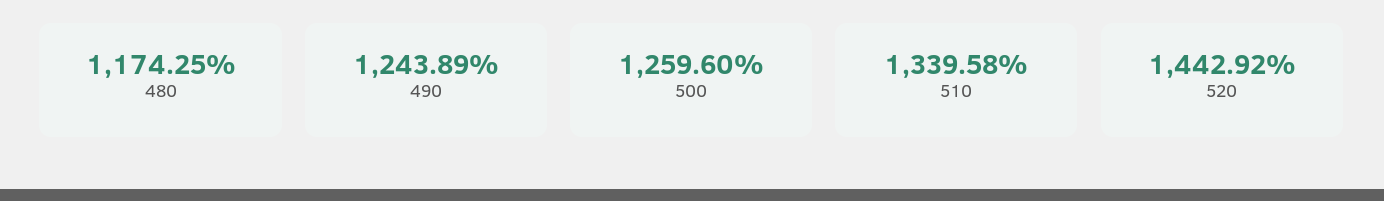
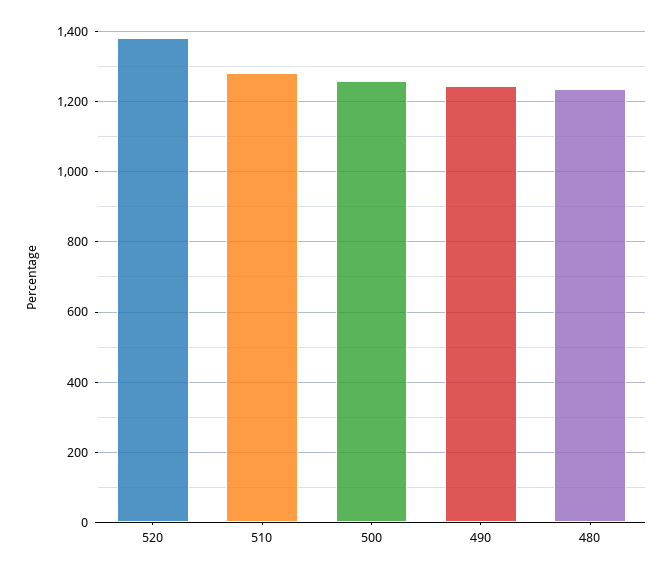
  {
-   "480": 1174.25,
+   "480": 1240,
    "490": 1243.89,
    "500": 1259.6,
-   "510": 1339.58,
+   "510": 1280,
-   "520": 1442.92
+   "520": 1380
  }

